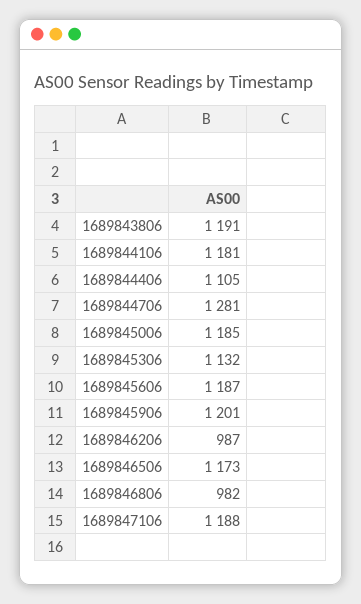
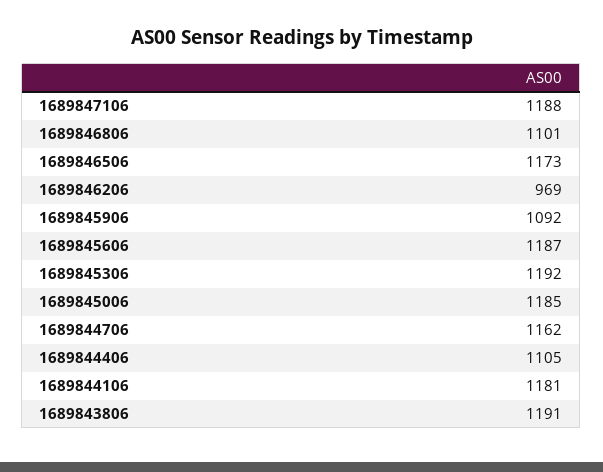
  {
    "1689843806": 1191,
    "1689844106": 1181,
    "1689844406": 1105,
-   "1689844706": 1281,
+   "1689844706": 1162,
    "1689845006": 1185,
-   "1689845306": 1132,
+   "1689845306": 1192,
    "1689845606": 1187,
-   "1689845906": 1201,
+   "1689845906": 1092,
-   "1689846206": 987,
+   "1689846206": 969,
    "1689846506": 1173,
-   "1689846806": 982,
+   "1689846806": 1101,
    "1689847106": 1188
  }

